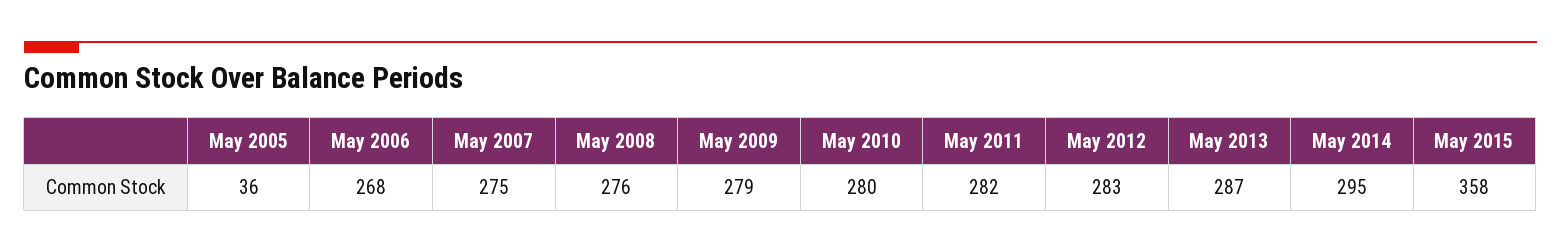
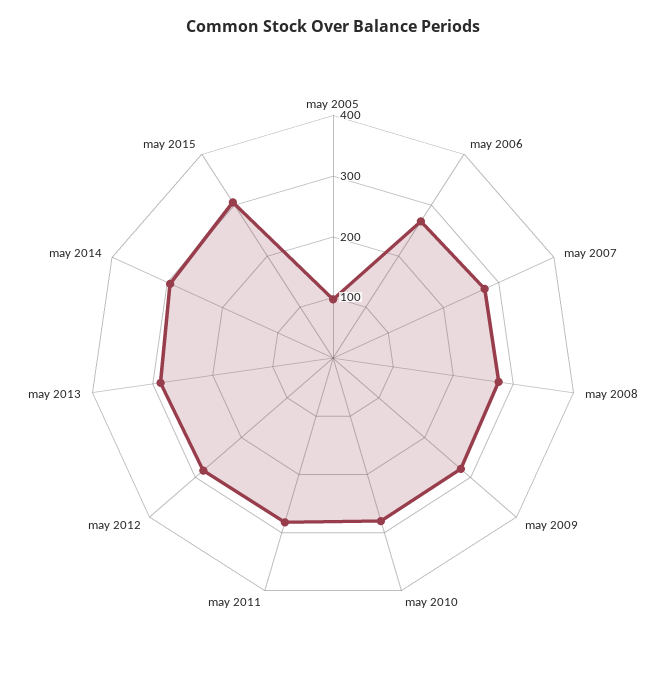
  {
-   "May 2005": 36,
+   "May 2005": 100,
    "May 2006": 268,
    "May 2007": 275,
    "May 2008": 276,
    "May 2009": 279,
    "May 2010": 280,
    "May 2011": 282,
    "May 2012": 283,
    "May 2013": 287,
    "May 2014": 295,
-   "May 2015": 358
+   "May 2015": 300
  }

